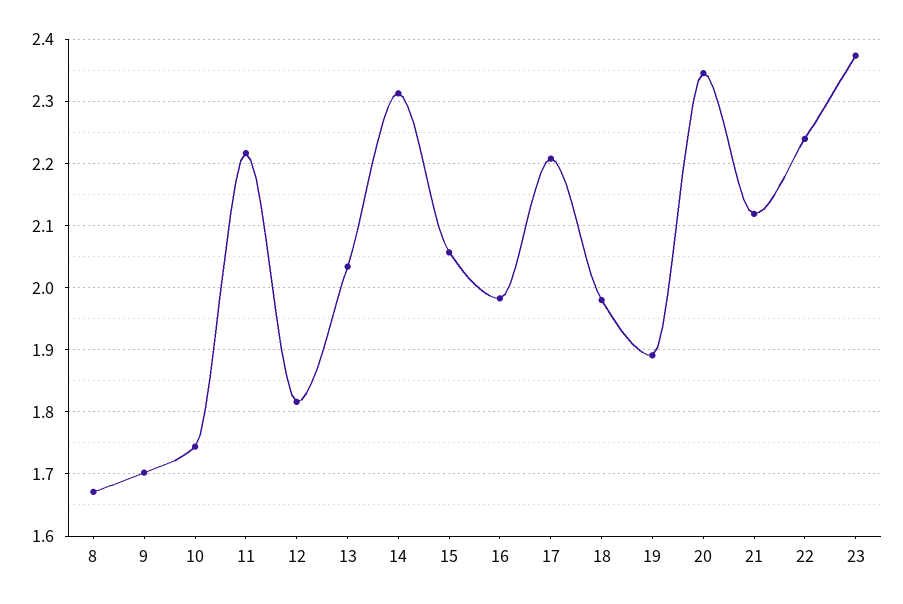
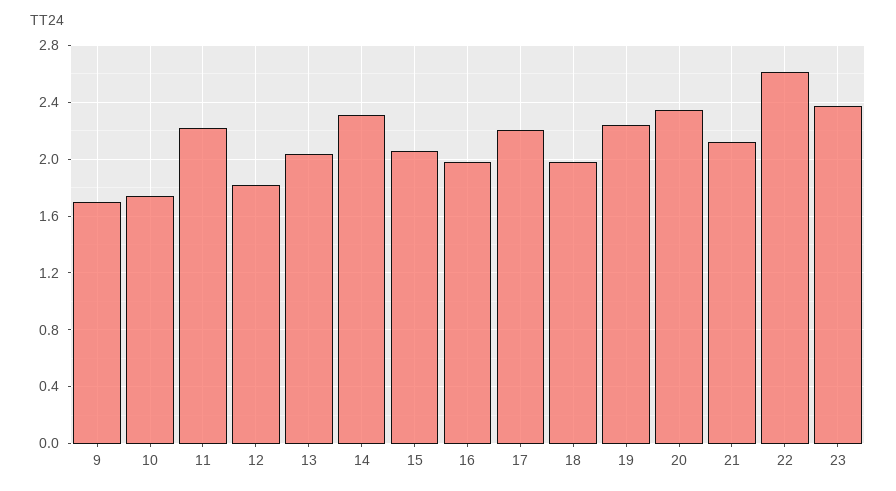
  {
-   "8": 1.67,
    "9": 1.7,
    "10": 1.74,
    "11": 2.22,
    "12": 1.82,
    "13": 2.03,
    "14": 2.31,
    "15": 2.06,
    "16": 1.98,
    "17": 2.21,
    "18": 1.98,
-   "19": 1.89,
+   "19": 2.25,
    "20": 2.35,
    "21": 2.12,
-   "22": 2.24,
+   "22": 2.6,
    "23": 2.37
  }

